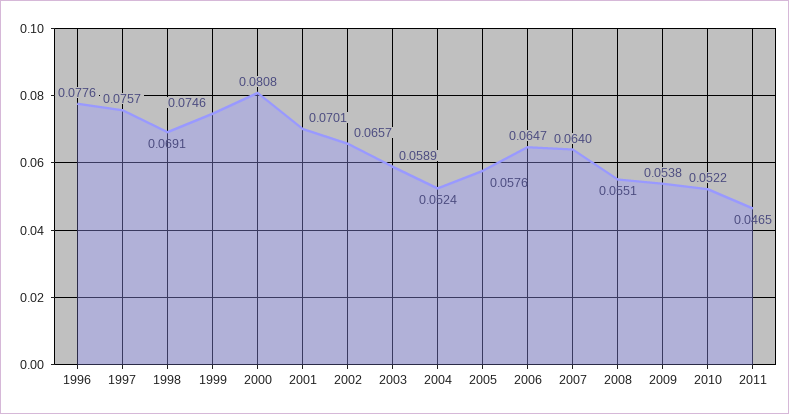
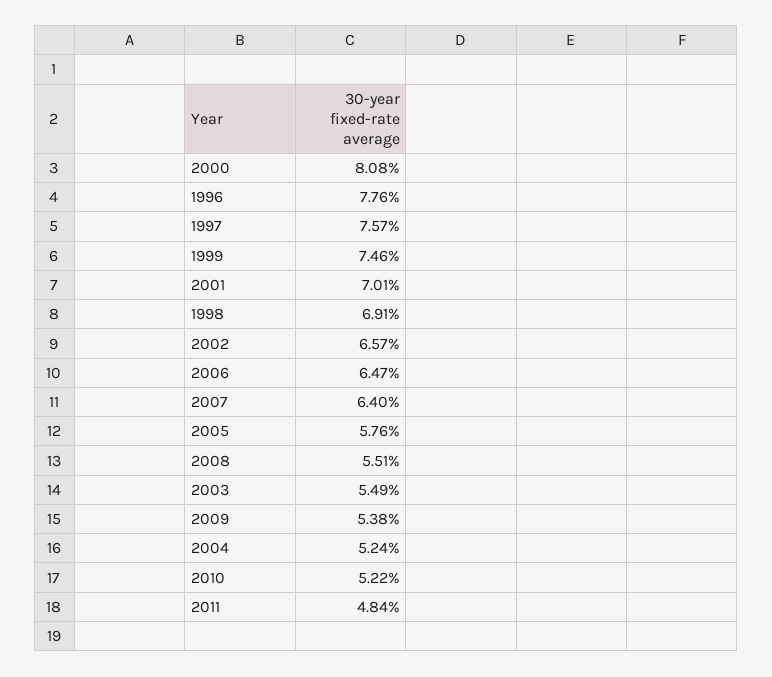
  {
    "1996": 0.0776,
    "1997": 0.0757,
    "1998": 0.0691,
    "1999": 0.0746,
    "2000": 0.0808,
    "2001": 0.0701,
    "2002": 0.0657,
-   "2003": 0.0589,
+   "2003": 0.0549,
    "2004": 0.0524,
    "2005": 0.0576,
    "2006": 0.0647,
    "2007": 0.064,
    "2008": 0.0551,
    "2009": 0.0538,
    "2010": 0.0522,
-   "2011": 0.0465
+   "2011": 0.0484
  }

